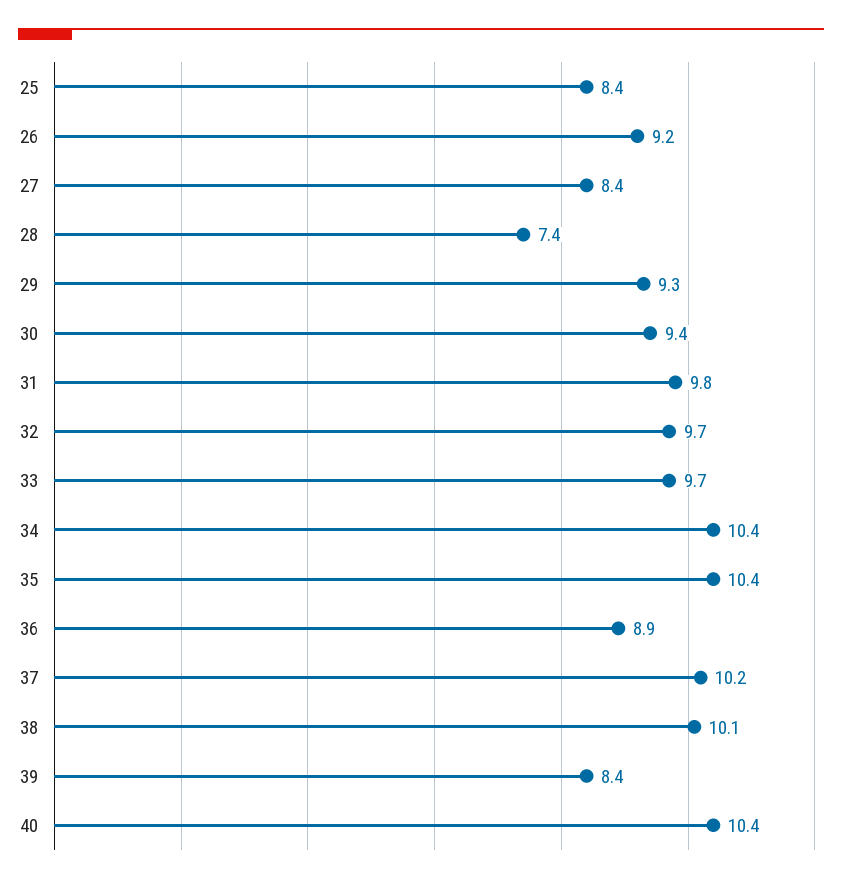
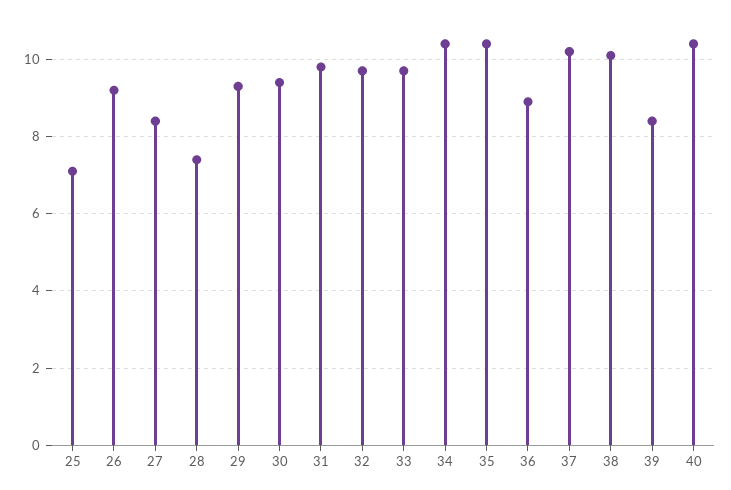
  {
-   "25": 8.4,
+   "25": 7,
    "26": 9.2,
    "27": 8.4,
    "28": 7.4,
    "29": 9.3,
    "30": 9.4,
    "31": 9.8,
    "32": 9.7,
    "33": 9.7,
    "34": 10.4,
    "35": 10.4,
    "36": 8.9,
    "37": 10.2,
    "38": 10.1,
    "39": 8.4,
    "40": 10.4
  }

